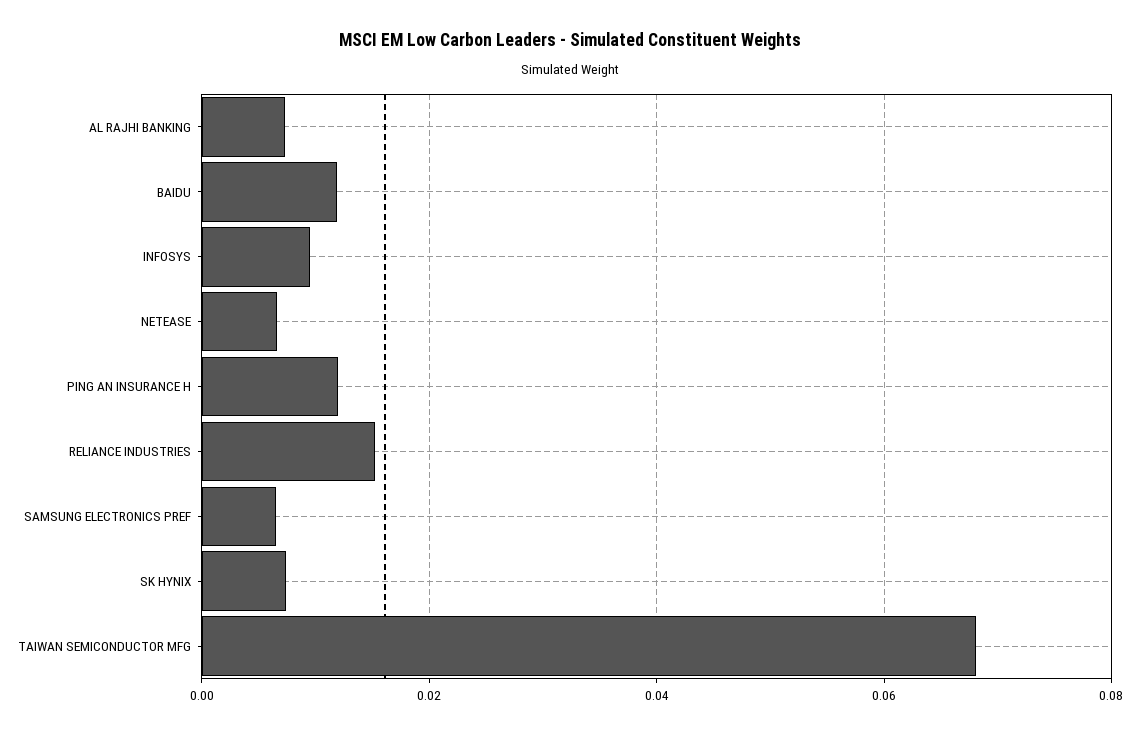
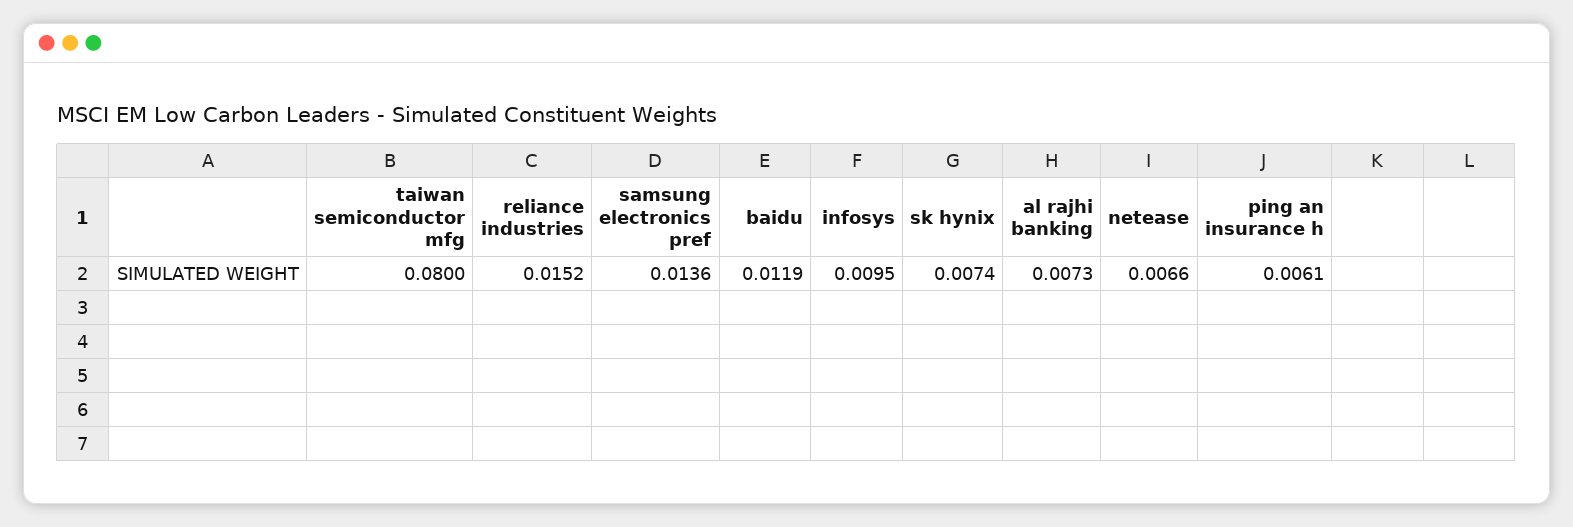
  {
    "AL RAJHI BANKING": 0.0073,
    "BAIDU": 0.0119,
    "INFOSYS": 0.0095,
    "NETEASE": 0.0066,
-   "PING AN INSURANCE H": 0.012,
+   "PING AN INSURANCE H": 0.0061,
    "RELIANCE INDUSTRIES": 0.0152,
-   "SAMSUNG ELECTRONICS PREF": 0.006,
+   "SAMSUNG ELECTRONICS PREF": 0.0136,
    "SK HYNIX": 0.0074,
-   "TAIWAN SEMICONDUCTOR MFG": 0.068
+   "TAIWAN SEMICONDUCTOR MFG": 0.08
  }

